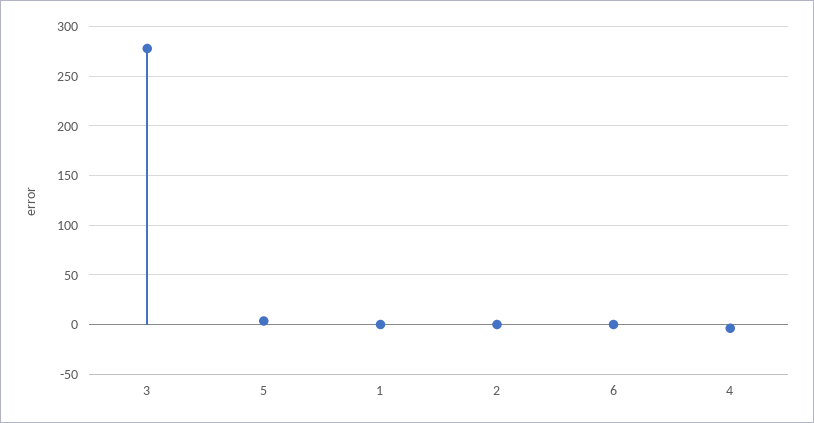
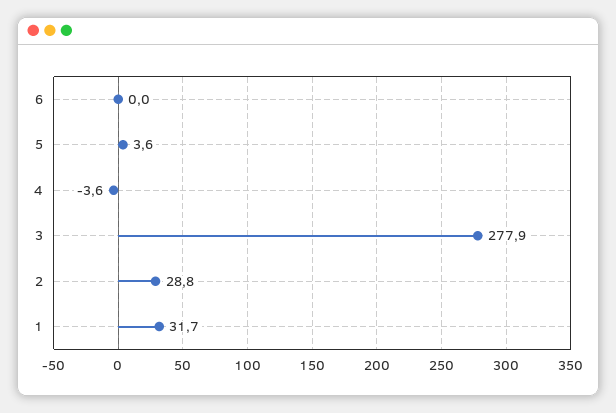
  {
    "3": 277.9,
    "5": 3.6,
-   "1": 0,
+   "1": 31.7,
-   "2": 0,
+   "2": 28.8,
    "6": 0,
    "4": -3.6
  }

